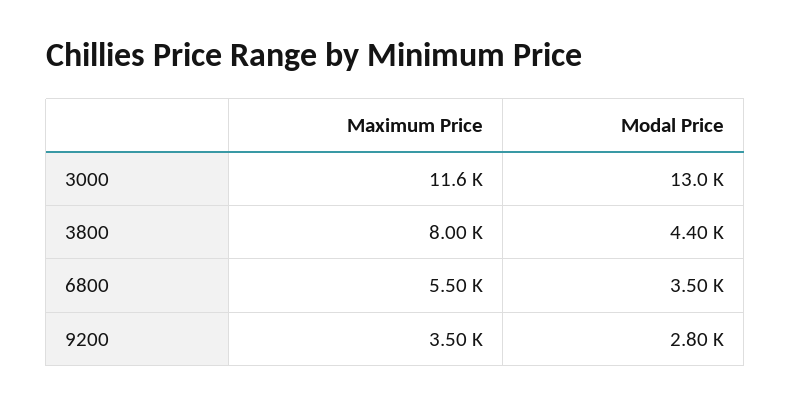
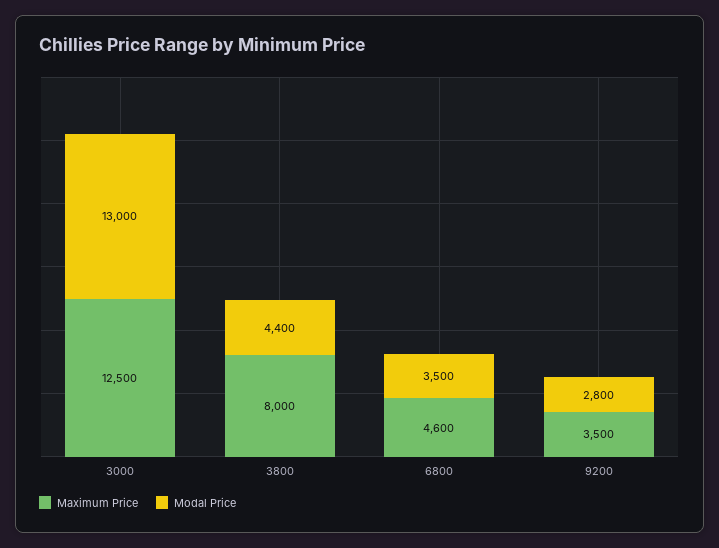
  {
    "Maximum Price": {
-     "3000": 11600,
+     "3000": 12500,
      "3800": 8000,
-     "6800": 5500,
+     "6800": 4600,
      "9200": 3500
    },
    "Modal Price": {
      "3000": 13000,
      "3800": 4400,
      "6800": 3500,
      "9200": 2800
    }
  }

